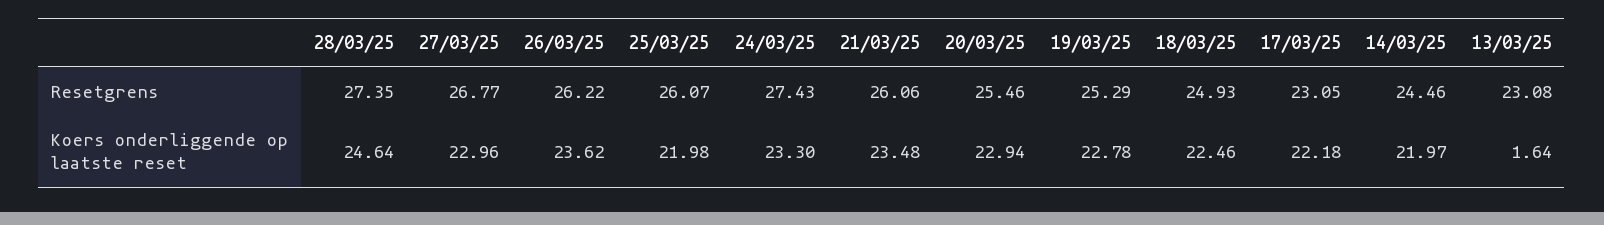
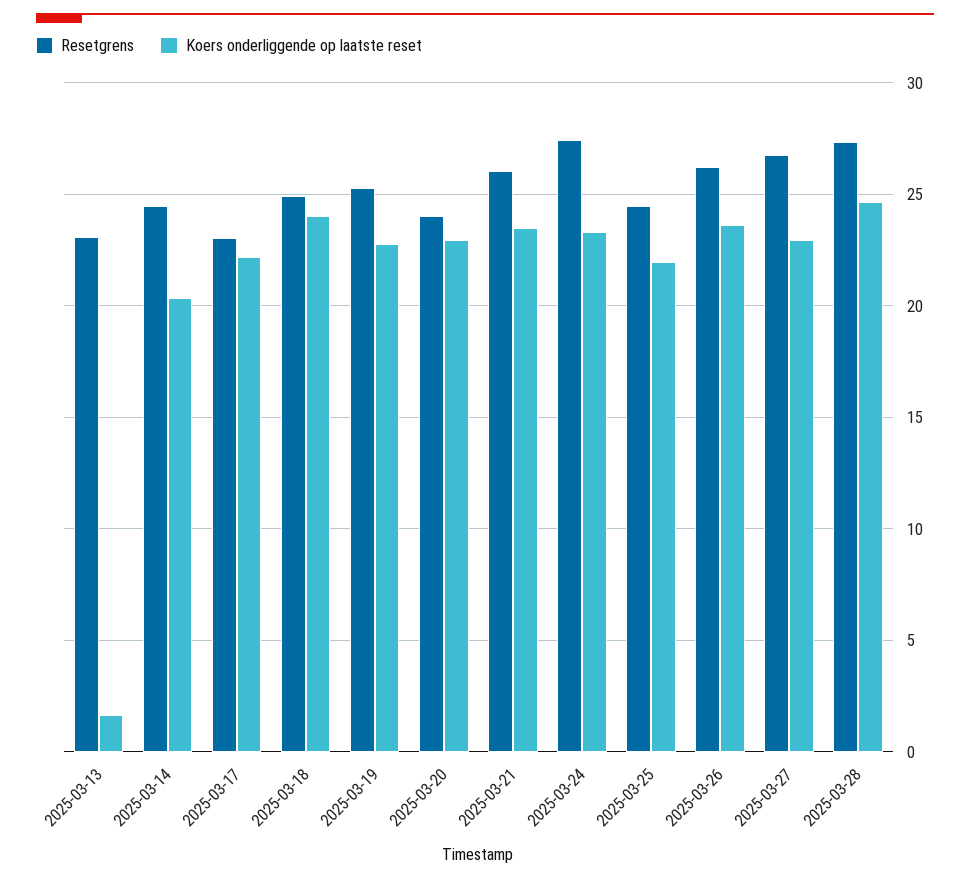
  {
    "Resetgrens": {
      "28/03/25": 27.35,
      "27/03/25": 26.77,
      "26/03/25": 26.22,
-     "25/03/25": 26.07,
+     "25/03/25": 24.5,
      "24/03/25": 27.43,
      "21/03/25": 26.06,
-     "20/03/25": 25.46,
+     "20/03/25": 24,
      "19/03/25": 25.29,
      "18/03/25": 24.93,
      "17/03/25": 23.05,
      "14/03/25": 24.46,
      "13/03/25": 23.08
    },
    "Koers onderliggende op laatste reset": {
      "28/03/25": 24.64,
      "27/03/25": 22.96,
      "26/03/25": 23.62,
      "25/03/25": 21.98,
      "24/03/25": 23.3,
      "21/03/25": 23.48,
      "20/03/25": 22.94,
      "19/03/25": 22.78,
-     "18/03/25": 22.46,
+     "18/03/25": 24,
      "17/03/25": 22.18,
-     "14/03/25": 21.97,
+     "14/03/25": 20.5,
      "13/03/25": 1.64
    }
  }

